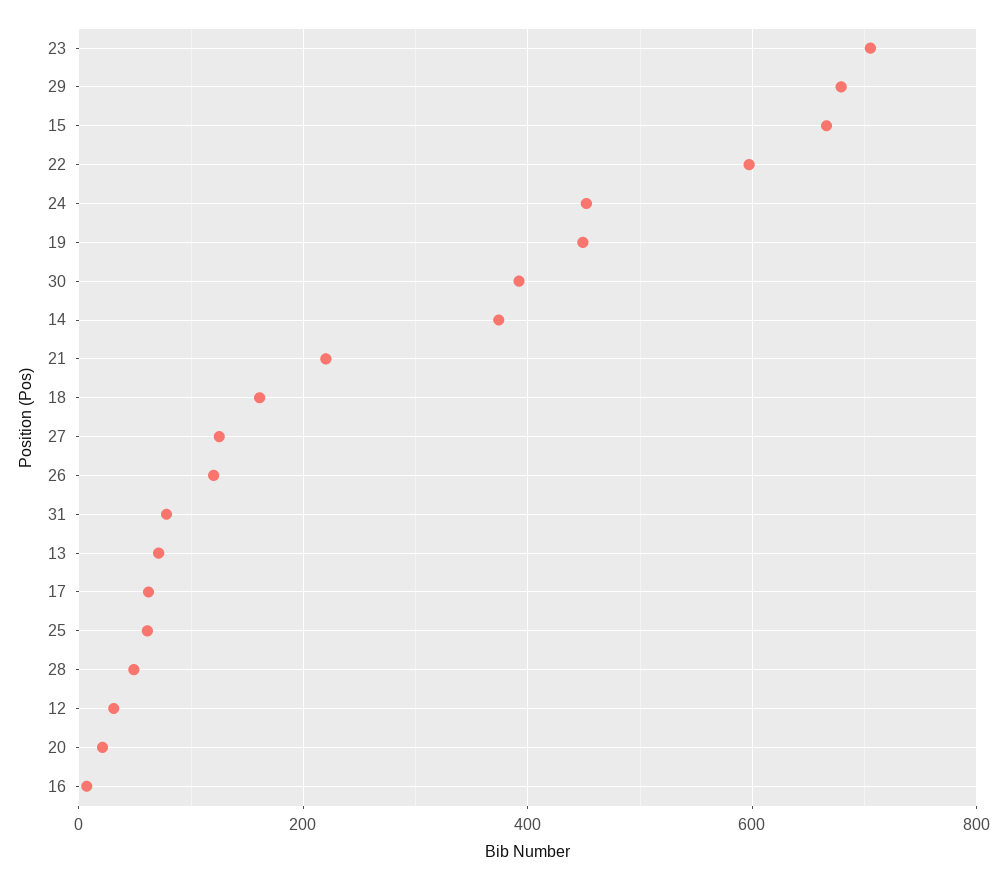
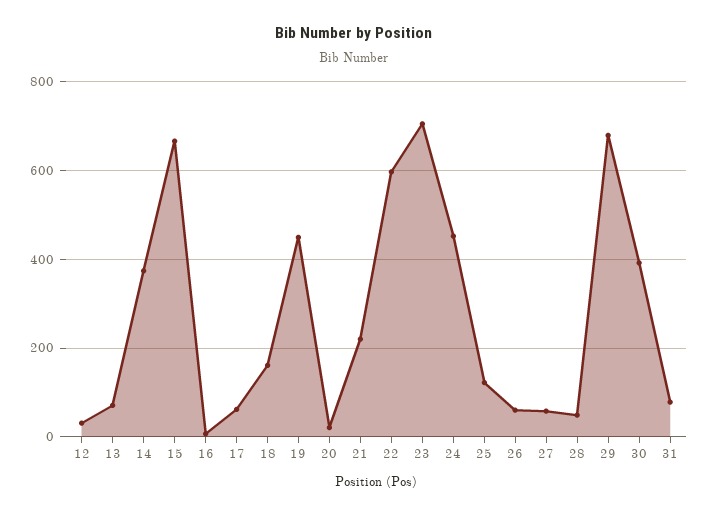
  {
    "23": 700,
    "29": 680,
    "15": 660,
    "22": 600,
    "24": 460,
    "19": 440,
    "30": 400,
    "14": 380,
    "21": 220,
    "18": 160,
-   "27": 120,
+   "27": 60,
-   "26": 120,
+   "26": 60,
    "31": 80,
    "13": 80,
    "17": 60,
-   "25": 60,
+   "25": 120,
    "28": 40,
    "12": 40,
    "20": 20,
    "16": 0
  }

